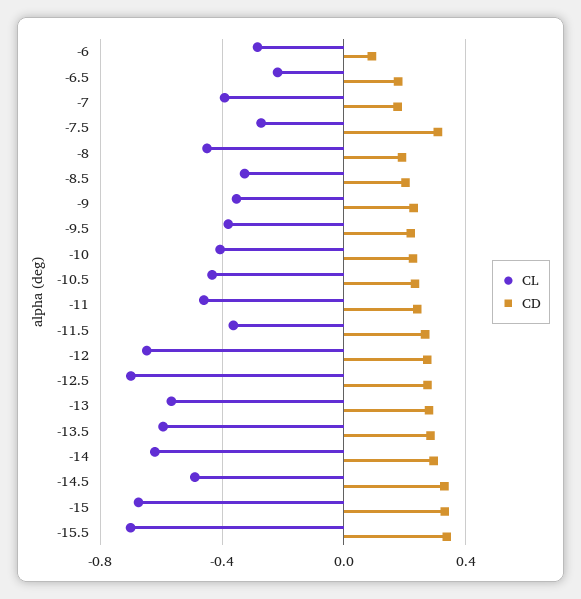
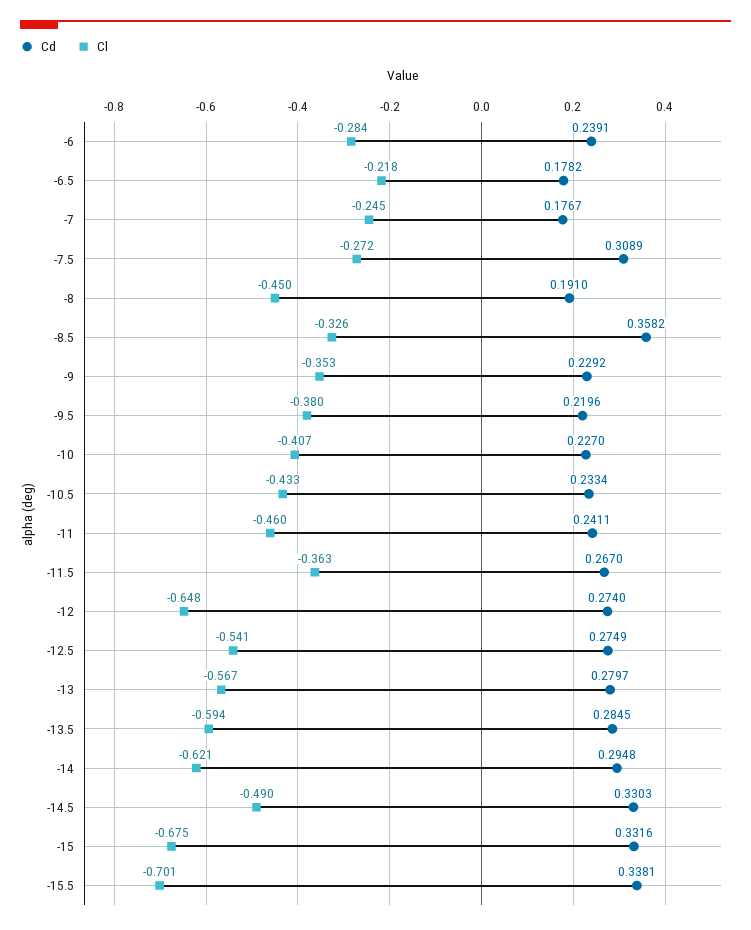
  {
    "CL": {
      "-6": -0.284,
      "-6.5": -0.218,
-     "-7": -0.4,
+     "-7": -0.245,
      "-7.5": -0.272,
      "-8": -0.45,
      "-8.5": -0.326,
      "-9": -0.353,
      "-9.5": -0.38,
      "-10": -0.407,
      "-10.5": -0.433,
      "-11": -0.46,
      "-11.5": -0.363,
      "-12": -0.648,
-     "-12.5": -0.7,
+     "-12.5": -0.541,
      "-13": -0.567,
      "-13.5": -0.594,
      "-14": -0.621,
      "-14.5": -0.49,
      "-15": -0.675,
      "-15.5": -0.701
    },
    "CD": {
-     "-6": 0.1,
+     "-6": 0.2391,
      "-6.5": 0.1782,
      "-7": 0.1767,
      "-7.5": 0.3089,
      "-8": 0.191,
-     "-8.5": 0.2,
+     "-8.5": 0.3582,
      "-9": 0.2292,
      "-9.5": 0.2196,
      "-10": 0.227,
      "-10.5": 0.2334,
      "-11": 0.2411,
      "-11.5": 0.267,
      "-12": 0.274,
      "-12.5": 0.2749,
      "-13": 0.2797,
      "-13.5": 0.2845,
      "-14": 0.2948,
      "-14.5": 0.3303,
      "-15": 0.3316,
      "-15.5": 0.3381
    }
  }

